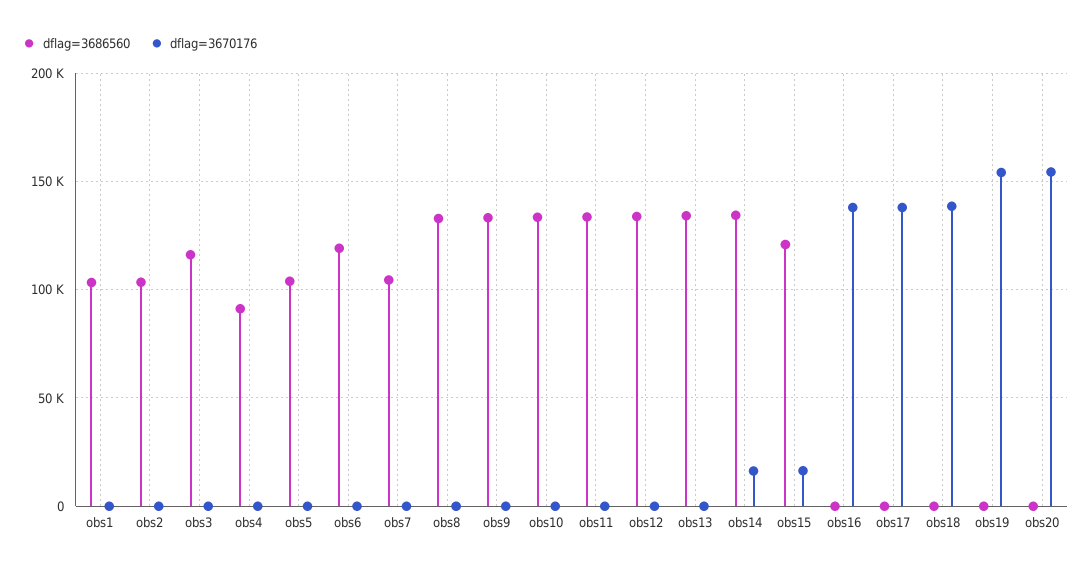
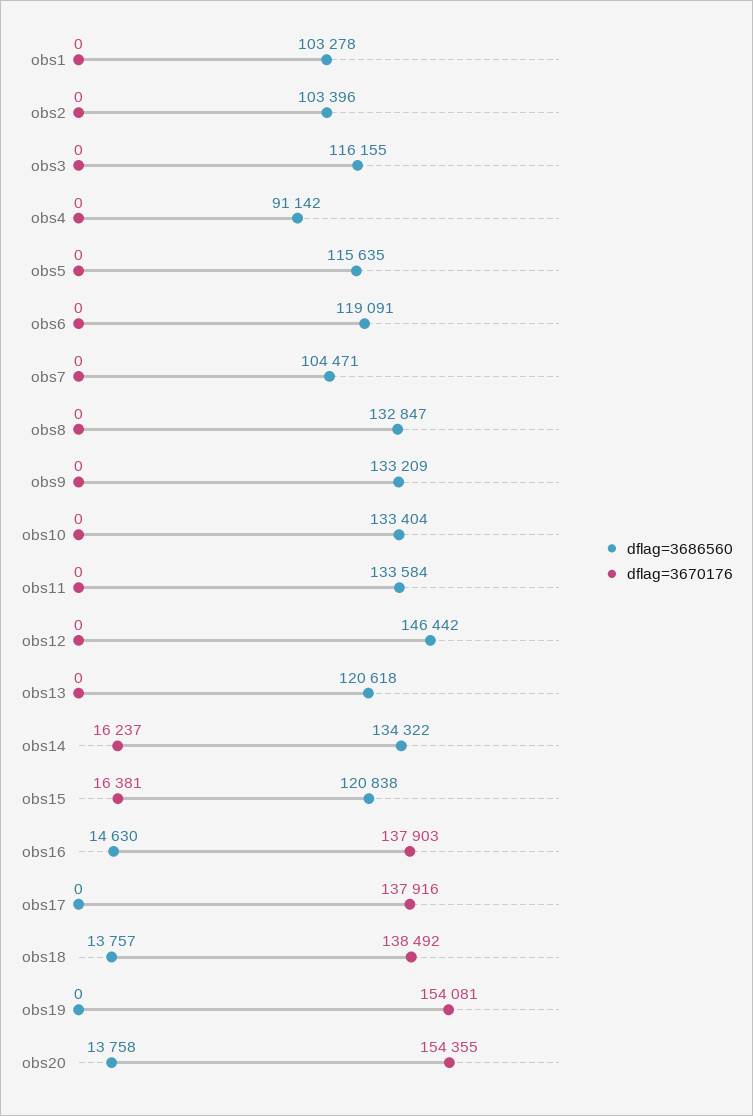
  {
    "dflag=3686560": {
      "obs1": 103278,
      "obs2": 103396,
      "obs3": 116155,
      "obs4": 91142,
-     "obs5": 105000,
+     "obs5": 115635,
      "obs6": 119091,
      "obs7": 104471,
      "obs8": 132847,
      "obs9": 133209,
      "obs10": 133404,
      "obs11": 133584,
-     "obs12": 135000,
+     "obs12": 146442,
-     "obs13": 135000,
+     "obs13": 120618,
      "obs14": 134322,
      "obs15": 120838,
-     "obs16": 0,
+     "obs16": 14630,
      "obs17": 0,
-     "obs18": 0,
+     "obs18": 13757,
      "obs19": 0,
-     "obs20": 0
+     "obs20": 13758
    },
    "dflag=3670176": {
      "obs1": 0,
      "obs2": 0,
      "obs3": 0,
      "obs4": 0,
      "obs5": 0,
      "obs6": 0,
      "obs7": 0,
      "obs8": 0,
      "obs9": 0,
      "obs10": 0,
      "obs11": 0,
      "obs12": 0,
      "obs13": 0,
      "obs14": 16237,
      "obs15": 16381,
      "obs16": 137903,
      "obs17": 137916,
      "obs18": 138492,
      "obs19": 154081,
      "obs20": 154355
    }
  }

